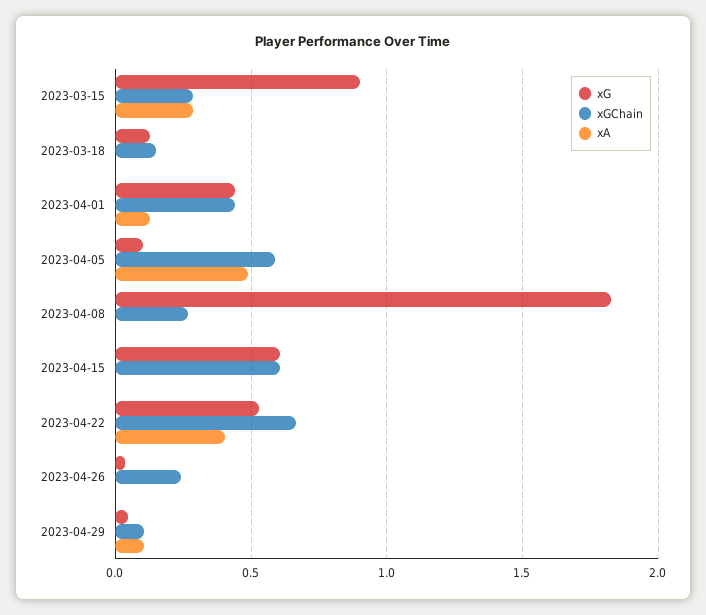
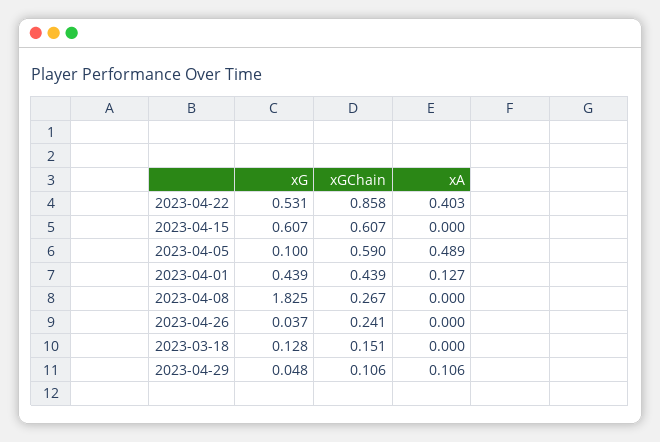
  {
    "xG": {
-     "2023-03-15": 0.9,
      "2023-03-18": 0.128,
      "2023-04-01": 0.439,
      "2023-04-05": 0.1,
      "2023-04-08": 1.825,
      "2023-04-15": 0.607,
      "2023-04-22": 0.531,
      "2023-04-26": 0.037,
      "2023-04-29": 0.048
    },
    "xGChain": {
-     "2023-03-15": 0.3,
      "2023-03-18": 0.151,
      "2023-04-01": 0.439,
      "2023-04-05": 0.59,
      "2023-04-08": 0.267,
      "2023-04-15": 0.607,
-     "2023-04-22": 0.65,
+     "2023-04-22": 0.858,
      "2023-04-26": 0.241,
      "2023-04-29": 0.106
    },
    "xA": {
-     "2023-03-15": 0.3,
      "2023-03-18": 0,
      "2023-04-01": 0.127,
      "2023-04-05": 0.489,
      "2023-04-08": 0,
      "2023-04-15": 0,
      "2023-04-22": 0.403,
      "2023-04-26": 0,
      "2023-04-29": 0.106
    }
  }

